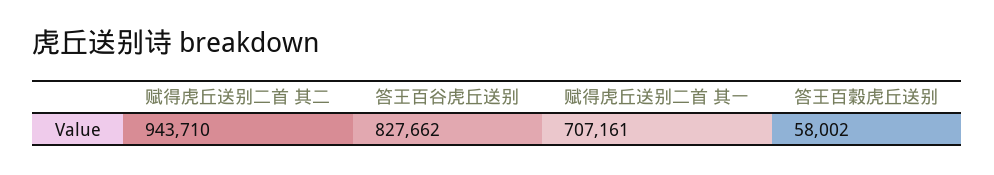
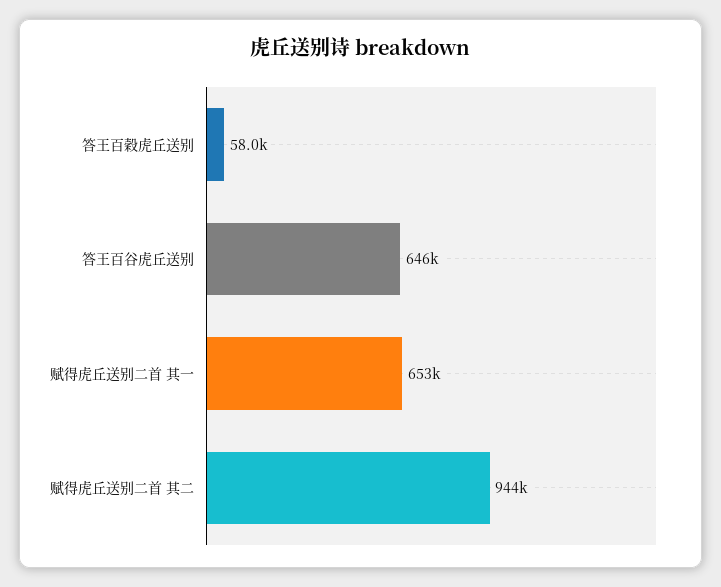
  {
    "赋得虎丘送别二首 其二": 943710,
-   "答王百谷虎丘送别": 827662,
+   "答王百谷虎丘送别": 646000,
-   "赋得虎丘送别二首 其一": 707161,
+   "赋得虎丘送别二首 其一": 653000,
    "答王百穀虎丘送别": 58002
  }

